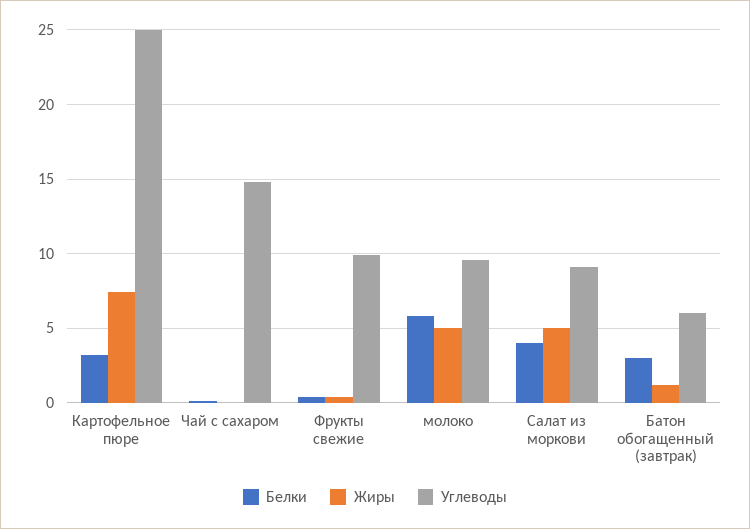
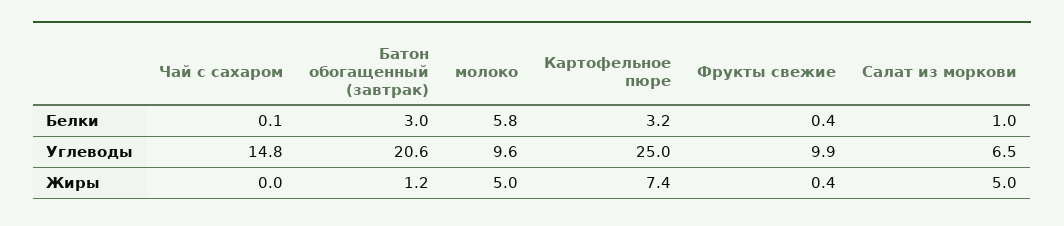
  {
    "Белки": {
      "Картофельное пюре": 3.2,
      "Чай с сахаром": 0.1,
      "Фрукты свежие": 0.4,
      "молоко": 5.8,
-     "Салат из моркови": 4,
+     "Салат из моркови": 1,
      "Батон обогащенный (завтрак)": 3
    },
    "Жиры": {
      "Картофельное пюре": 7.4,
      "Чай с сахаром": 0,
      "Фрукты свежие": 0.4,
      "молоко": 5,
      "Салат из моркови": 5,
      "Батон обогащенный (завтрак)": 1.2
    },
    "Углеводы": {
      "Картофельное пюре": 25,
      "Чай с сахаром": 14.8,
      "Фрукты свежие": 9.9,
      "молоко": 9.6,
-     "Салат из моркови": 9,
+     "Салат из моркови": 6.5,
-     "Батон обогащенный (завтрак)": 6
+     "Батон обогащенный (завтрак)": 20.6
    }
  }

